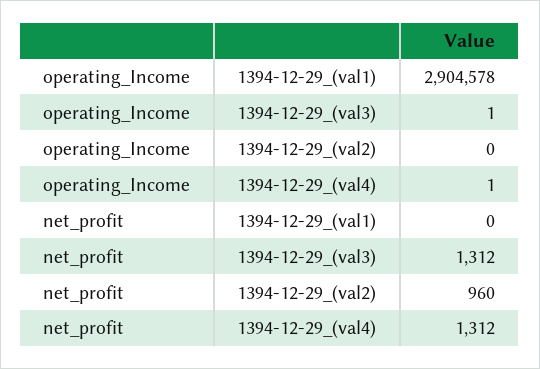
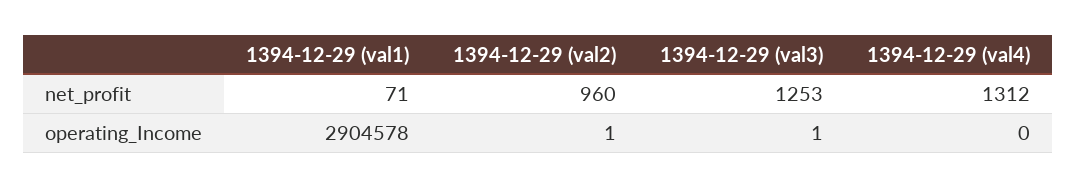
  {
    "operating_Income": {
      "1394-12-29_(val1)": 2904578,
      "1394-12-29_(val3)": 1,
-     "1394-12-29_(val2)": 0,
+     "1394-12-29_(val2)": 1,
-     "1394-12-29_(val4)": 1
+     "1394-12-29_(val4)": 0
    },
    "net_profit": {
-     "1394-12-29_(val1)": 0,
+     "1394-12-29_(val1)": 71,
-     "1394-12-29_(val3)": 1312,
+     "1394-12-29_(val3)": 1253,
      "1394-12-29_(val2)": 960,
      "1394-12-29_(val4)": 1312
    }
  }

